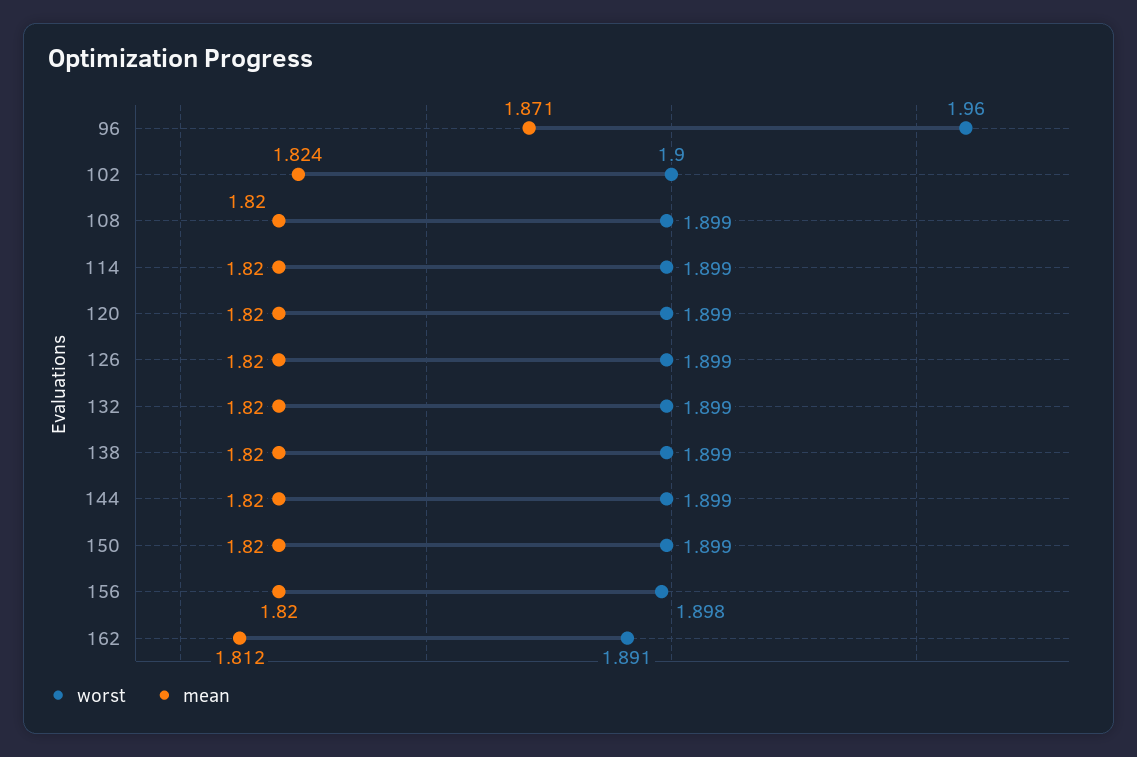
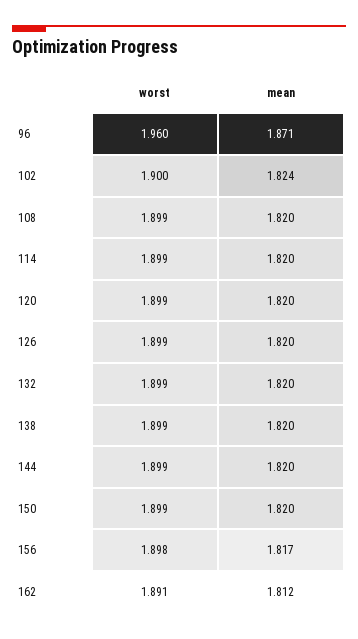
  {
    "worst": {
      "96": 1.96,
      "102": 1.9,
      "108": 1.899,
      "114": 1.899,
      "120": 1.899,
      "126": 1.899,
      "132": 1.899,
      "138": 1.899,
      "144": 1.899,
      "150": 1.899,
      "156": 1.898,
      "162": 1.891
    },
    "mean": {
      "96": 1.871,
      "102": 1.824,
      "108": 1.82,
      "114": 1.82,
      "120": 1.82,
      "126": 1.82,
      "132": 1.82,
      "138": 1.82,
      "144": 1.82,
      "150": 1.82,
-     "156": 1.82,
+     "156": 1.817,
      "162": 1.812
    }
  }

